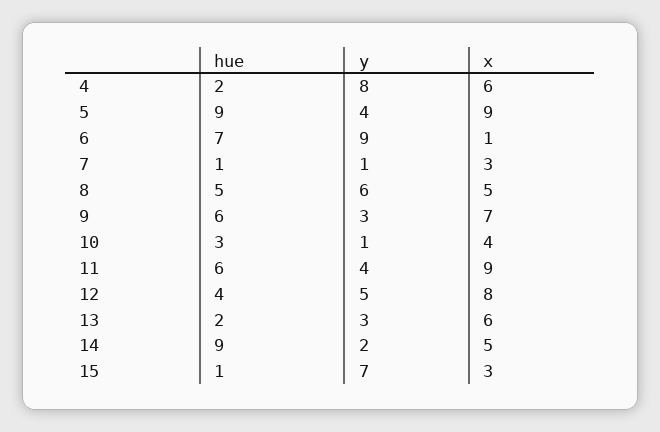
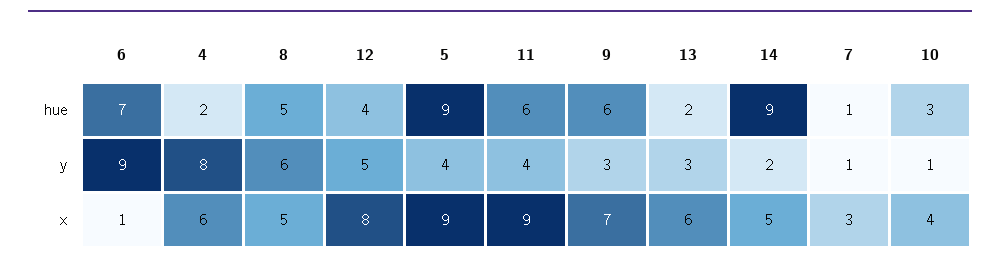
  {
    "hue": {
      "4": 2,
      "5": 9,
      "6": 7,
      "7": 1,
      "8": 5,
      "9": 6,
      "10": 3,
      "11": 6,
      "12": 4,
      "13": 2,
-     "14": 9,
+     "14": 9
-     "15": 1
    },
    "y": {
      "4": 8,
      "5": 4,
      "6": 9,
      "7": 1,
      "8": 6,
      "9": 3,
      "10": 1,
      "11": 4,
      "12": 5,
      "13": 3,
-     "14": 2,
+     "14": 2
-     "15": 7
    },
    "x": {
      "4": 6,
      "5": 9,
      "6": 1,
      "7": 3,
      "8": 5,
      "9": 7,
      "10": 4,
      "11": 9,
      "12": 8,
      "13": 6,
-     "14": 5,
+     "14": 5
-     "15": 3
    }
  }

